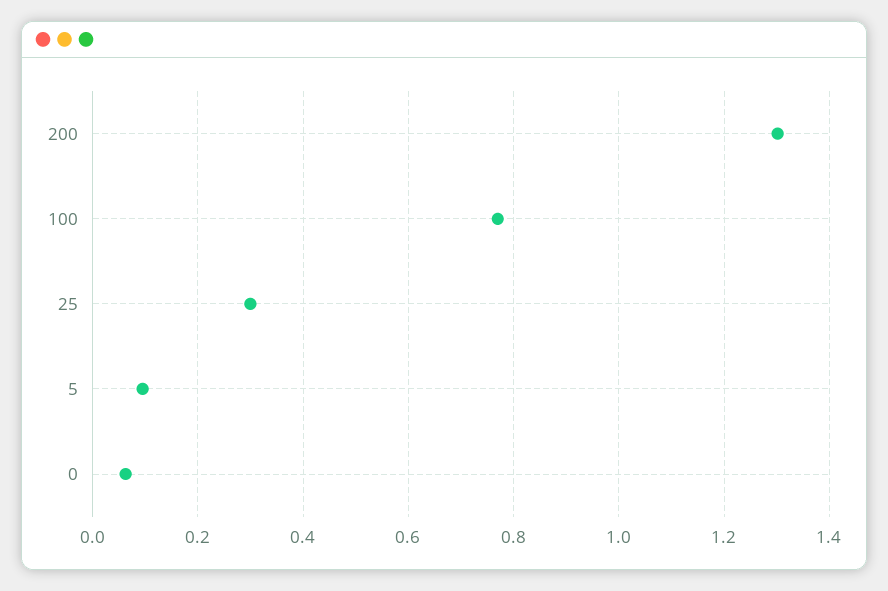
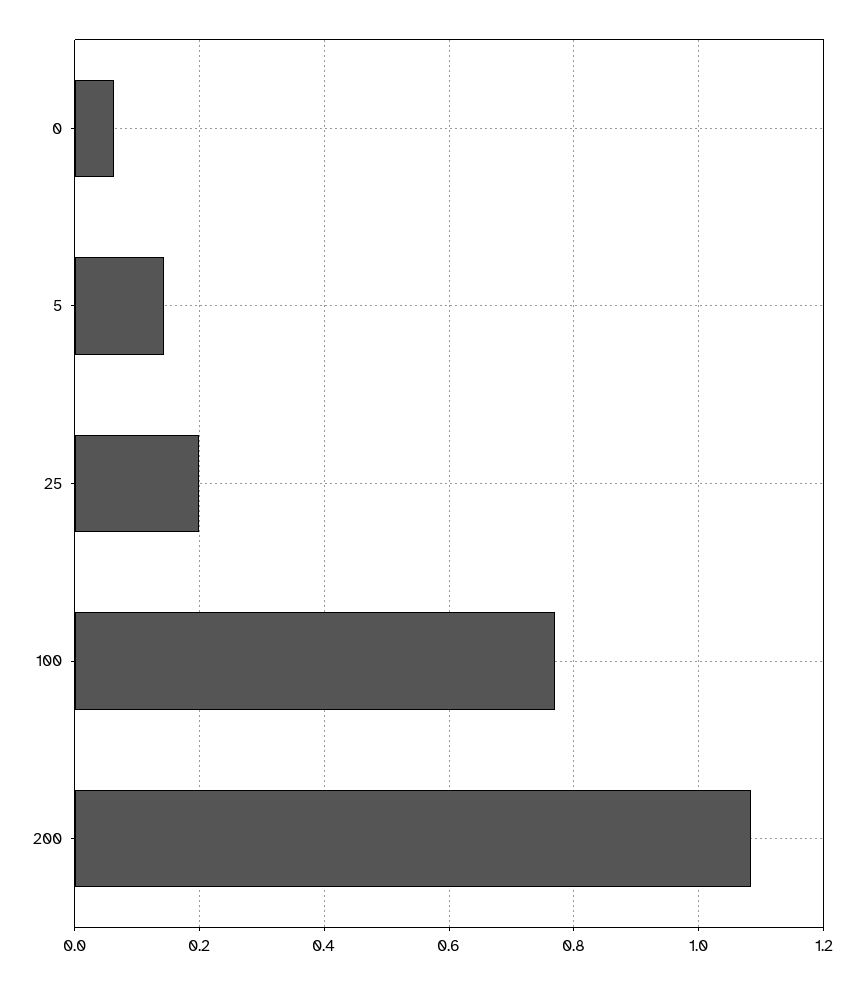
  {
-   "200": 1.3,
+   "200": 1.08,
    "100": 0.78,
-   "25": 0.3,
+   "25": 0.2,
-   "5": 0.1,
+   "5": 0.14,
    "0": 0.06
  }

